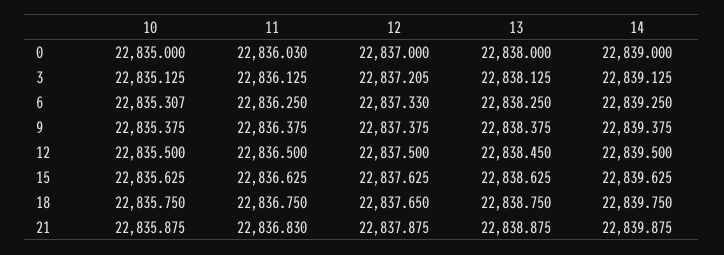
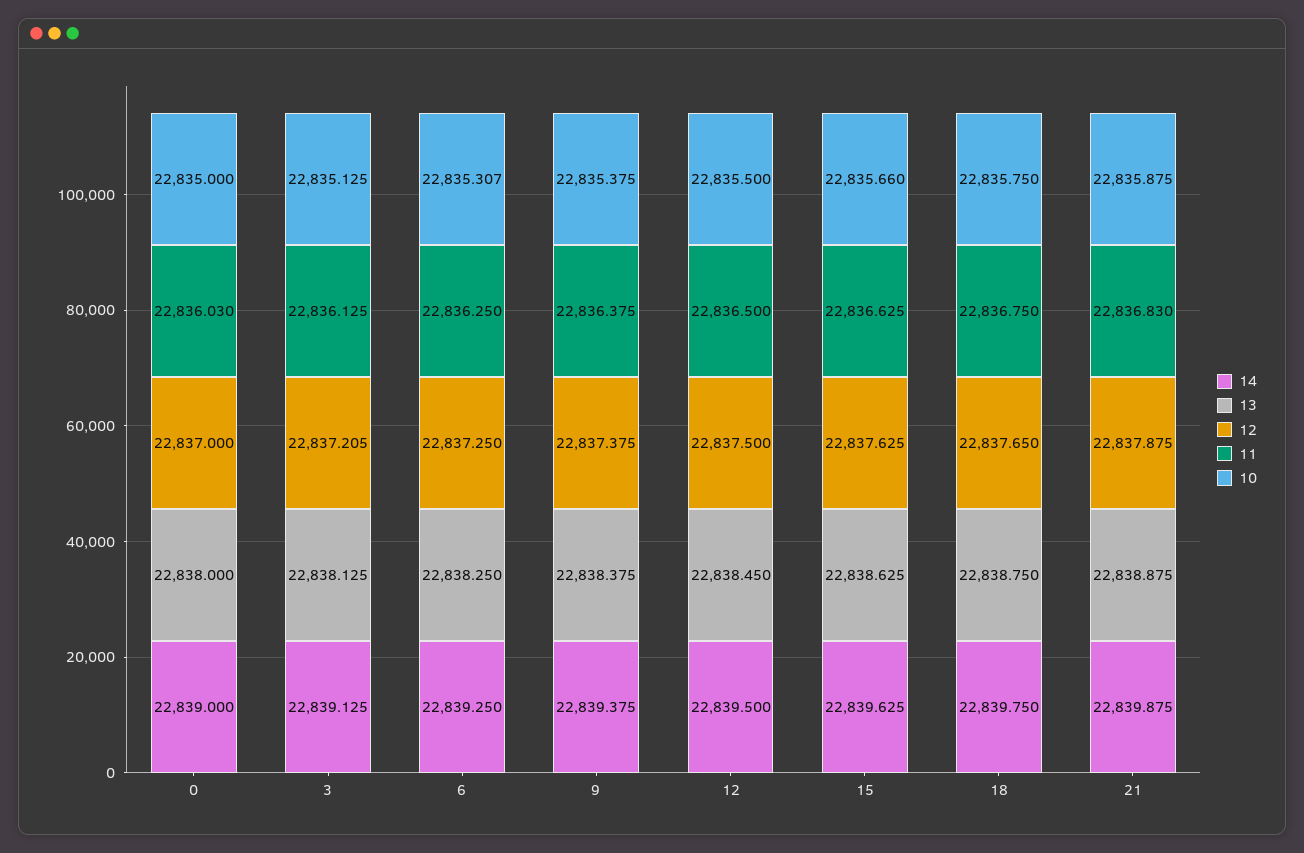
  {
    "10": {
      "0": 22835,
      "3": 22835.125,
      "6": 22835.307,
      "9": 22835.375,
      "12": 22835.5,
-     "15": 22835.625,
+     "15": 22835.66,
      "18": 22835.75,
      "21": 22835.875
    },
    "11": {
      "0": 22836.03,
      "3": 22836.125,
      "6": 22836.25,
      "9": 22836.375,
      "12": 22836.5,
      "15": 22836.625,
      "18": 22836.75,
      "21": 22836.83
    },
    "12": {
      "0": 22837,
      "3": 22837.205,
-     "6": 22837.33,
+     "6": 22837.25,
      "9": 22837.375,
      "12": 22837.5,
      "15": 22837.625,
      "18": 22837.65,
      "21": 22837.875
    },
    "13": {
      "0": 22838,
      "3": 22838.125,
      "6": 22838.25,
      "9": 22838.375,
      "12": 22838.45,
      "15": 22838.625,
      "18": 22838.75,
      "21": 22838.875
    },
    "14": {
      "0": 22839,
      "3": 22839.125,
      "6": 22839.25,
      "9": 22839.375,
      "12": 22839.5,
      "15": 22839.625,
      "18": 22839.75,
      "21": 22839.875
    }
  }

